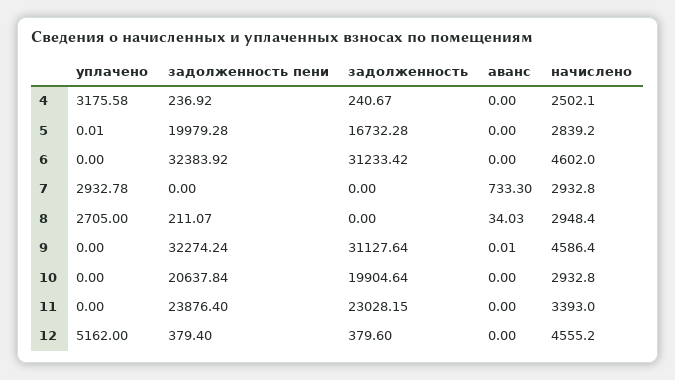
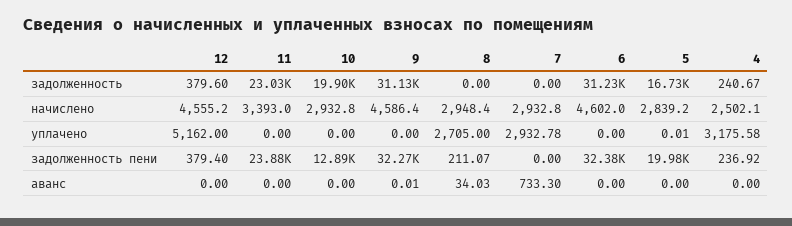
  {
    "уплачено": {
      "4": 3175.58,
      "5": 0.01,
      "6": 0,
      "7": 2932.78,
      "8": 2705,
      "9": 0,
      "10": 0,
      "11": 0,
      "12": 5162
    },
    "задолженность пени": {
      "4": 236.92,
      "5": 19979.28,
      "6": 32383.92,
      "7": 0,
      "8": 211.07,
      "9": 32274.24,
-     "10": 20637.84,
+     "10": 12890,
      "11": 23876.4,
      "12": 379.4
    },
    "задолженность": {
      "4": 240.67,
      "5": 16732.28,
      "6": 31233.42,
      "7": 0,
      "8": 0,
      "9": 31127.64,
      "10": 19904.64,
      "11": 23028.15,
      "12": 379.6
    },
    "аванс": {
      "4": 0,
      "5": 0,
      "6": 0,
      "7": 733.3,
      "8": 34.03,
      "9": 0.01,
      "10": 0,
      "11": 0,
      "12": 0
    },
    "начислено": {
      "4": 2502.1,
      "5": 2839.2,
      "6": 4602,
      "7": 2932.8,
      "8": 2948.4,
      "9": 4586.4,
      "10": 2932.8,
      "11": 3393,
      "12": 4555.2
    }
  }

